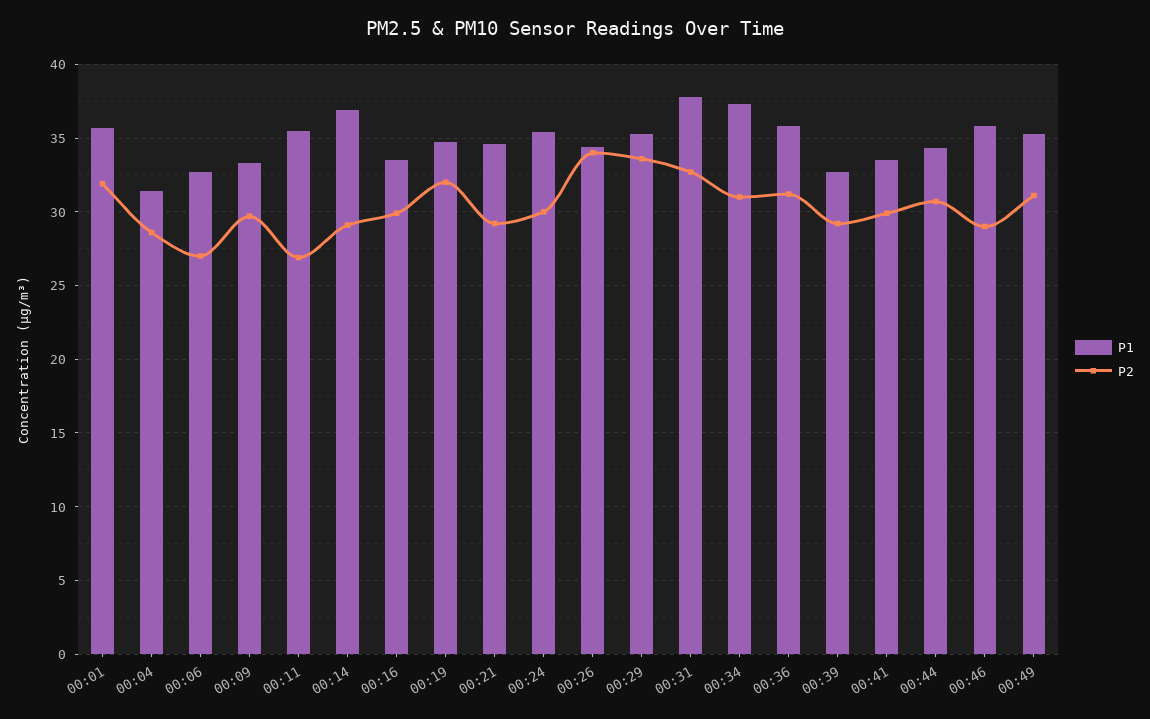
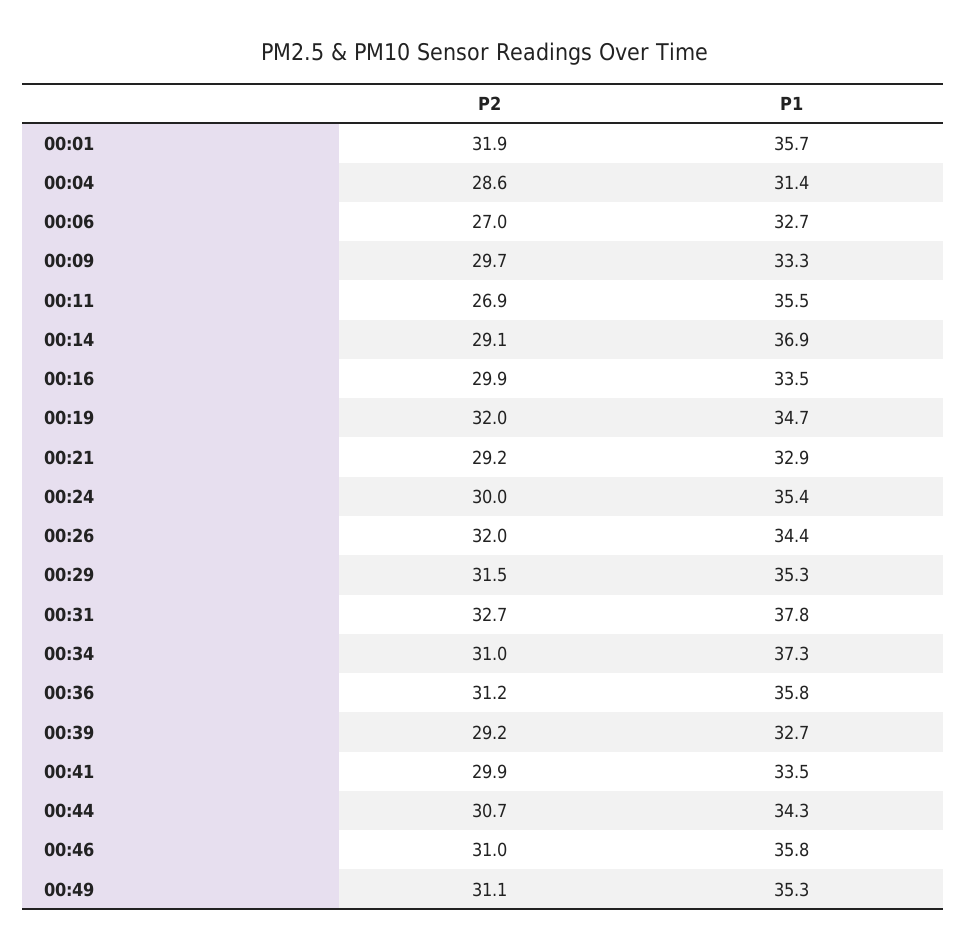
  {
    "P1": {
      "00:01": 35.7,
      "00:04": 31.4,
      "00:06": 32.7,
      "00:09": 33.3,
      "00:11": 35.5,
      "00:14": 36.9,
      "00:16": 33.5,
      "00:19": 34.7,
-     "00:21": 34.5,
+     "00:21": 32.9,
      "00:24": 35.4,
      "00:26": 34.4,
      "00:29": 35.3,
      "00:31": 37.8,
      "00:34": 37.3,
      "00:36": 35.8,
      "00:39": 32.7,
      "00:41": 33.5,
      "00:44": 34.3,
      "00:46": 35.8,
      "00:49": 35.3
    },
    "P2": {
      "00:01": 31.9,
      "00:04": 28.6,
      "00:06": 27,
      "00:09": 29.7,
      "00:11": 26.9,
      "00:14": 29.1,
      "00:16": 29.9,
      "00:19": 32,
      "00:21": 29.2,
      "00:24": 30,
-     "00:26": 34,
+     "00:26": 32,
-     "00:29": 33.5,
+     "00:29": 31.5,
      "00:31": 32.7,
      "00:34": 31,
      "00:36": 31.2,
      "00:39": 29.2,
      "00:41": 29.9,
      "00:44": 30.7,
-     "00:46": 29,
+     "00:46": 31,
      "00:49": 31.1
    }
  }

